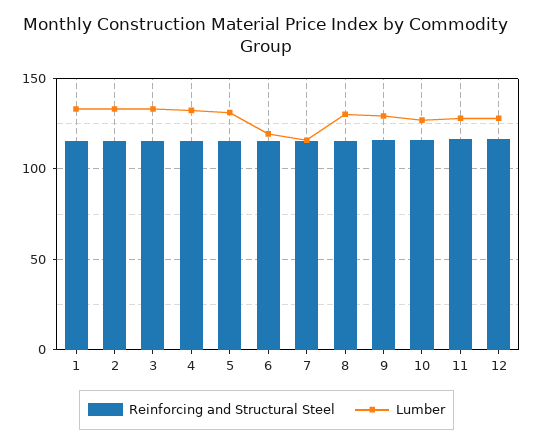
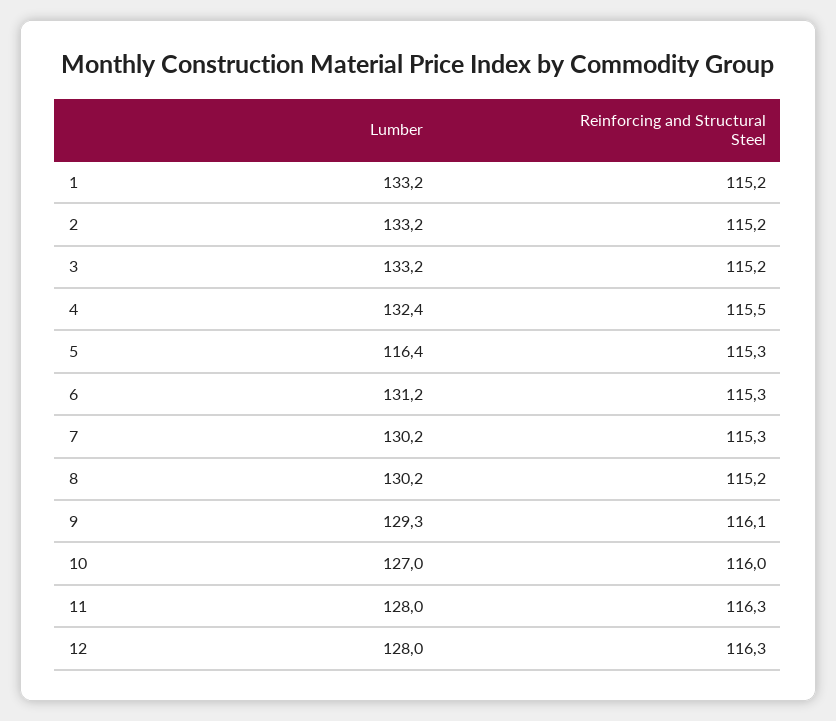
  {
    "Reinforcing and Structural Steel": {
      "1": 115.2,
      "2": 115.2,
      "3": 115.2,
      "4": 115.5,
      "5": 115.3,
      "6": 115.3,
      "7": 115.3,
      "8": 115.2,
      "9": 116.1,
      "10": 116,
      "11": 116.3,
      "12": 116.3
    },
    "Lumber": {
      "1": 133.2,
      "2": 133.2,
      "3": 133.2,
      "4": 132.4,
-     "5": 130,
+     "5": 116.4,
-     "6": 120,
+     "6": 131.2,
-     "7": 115,
+     "7": 130.2,
      "8": 130.2,
      "9": 129.3,
      "10": 127,
      "11": 128,
      "12": 128
    }
  }

